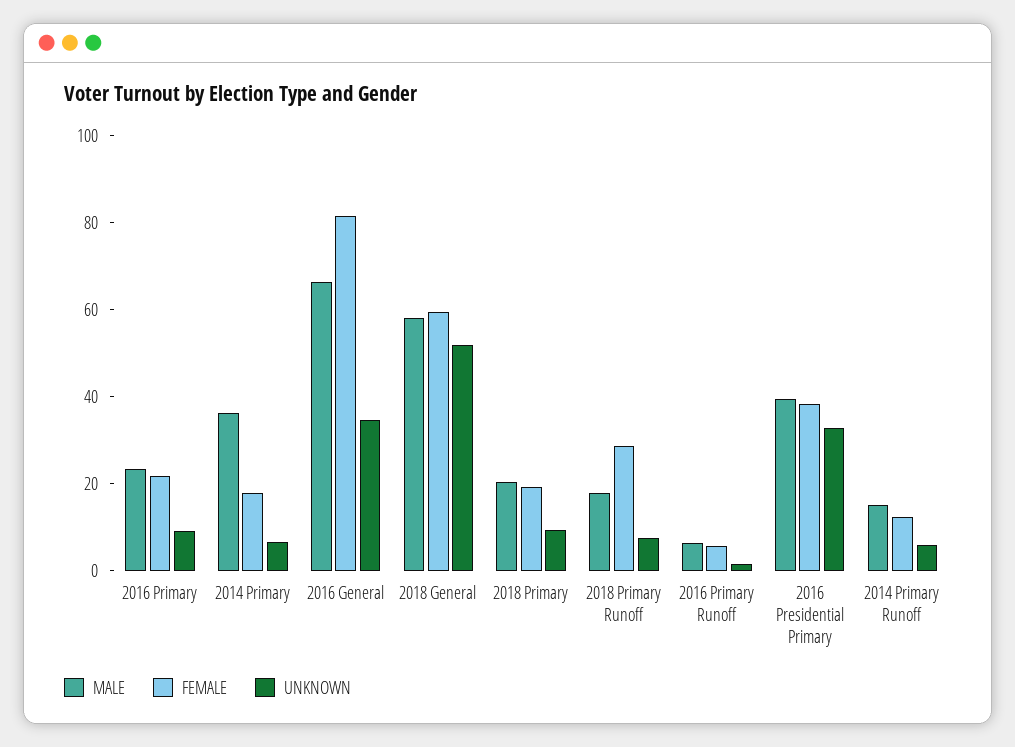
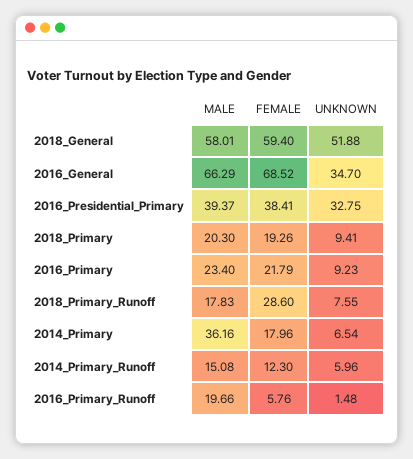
  {
    "MALE": {
      "2016 Primary": 23.4,
      "2014 Primary": 36.16,
      "2016 General": 66.29,
      "2018 General": 58.01,
      "2018 Primary": 20.3,
      "2018 Primary Runoff": 17.83,
-     "2016 Primary Runoff": 5,
+     "2016 Primary Runoff": 19.66,
      "2016 Presidential Primary": 39.37,
      "2014 Primary Runoff": 15.08
    },
    "FEMALE": {
      "2016 Primary": 21.79,
      "2014 Primary": 17.96,
-     "2016 General": 80,
+     "2016 General": 68.52,
      "2018 General": 59.4,
      "2018 Primary": 19.26,
      "2018 Primary Runoff": 28.6,
      "2016 Primary Runoff": 5.76,
      "2016 Presidential Primary": 38.41,
      "2014 Primary Runoff": 12.3
    },
    "UNKNOWN": {
      "2016 Primary": 9.23,
      "2014 Primary": 6.54,
      "2016 General": 34.7,
      "2018 General": 51.88,
      "2018 Primary": 9.41,
      "2018 Primary Runoff": 7.55,
      "2016 Primary Runoff": 1.48,
      "2016 Presidential Primary": 32.75,
      "2014 Primary Runoff": 5.96
    }
  }

